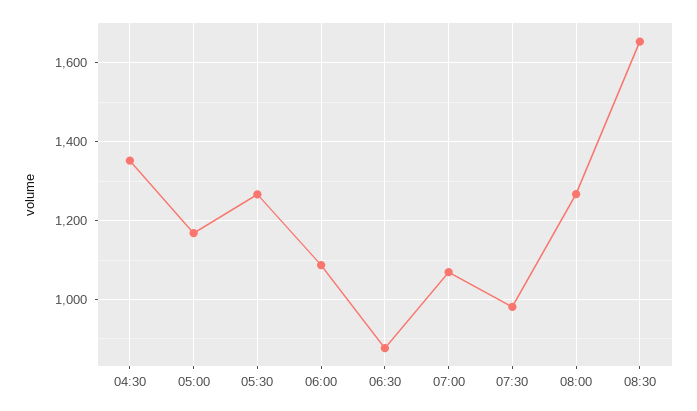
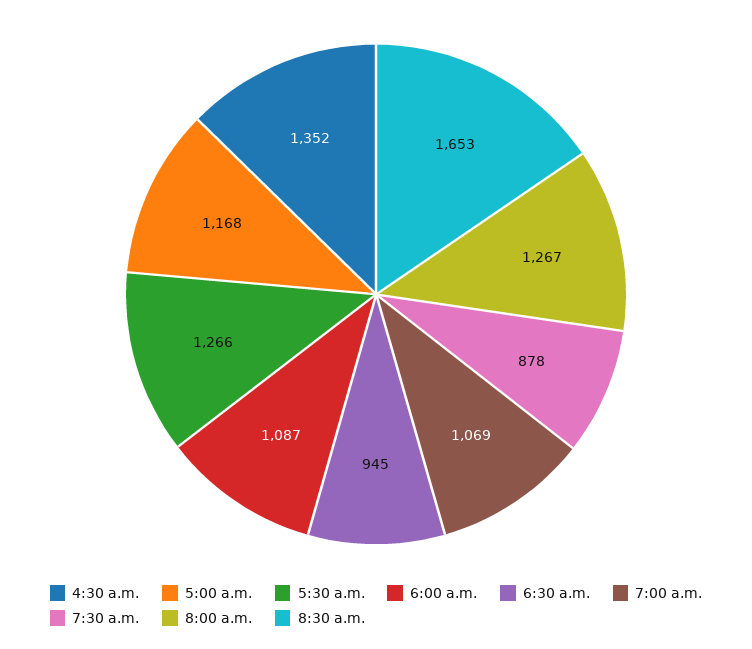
  {
    "04:30": 1352,
    "05:00": 1168,
    "05:30": 1266,
    "06:00": 1087,
-   "06:30": 880,
+   "06:30": 945,
    "07:00": 1069,
-   "07:30": 980,
+   "07:30": 878,
    "08:00": 1267,
    "08:30": 1653
  }

